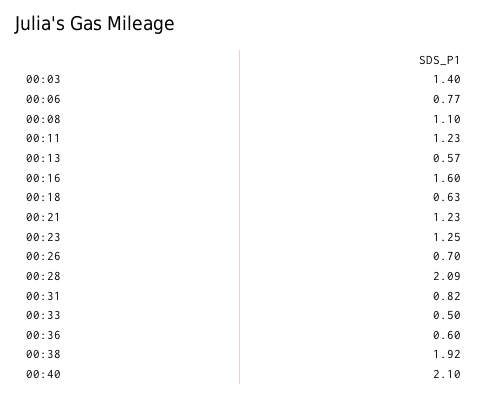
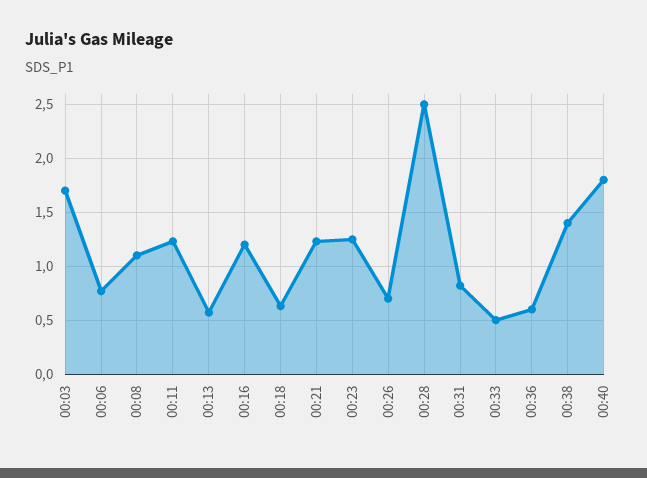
  {
-   "00:03": 1.4,
+   "00:03": 1.7,
    "00:06": 0.77,
    "00:08": 1.1,
    "00:11": 1.23,
    "00:13": 0.57,
-   "00:16": 1.6,
+   "00:16": 1.2,
    "00:18": 0.63,
    "00:21": 1.23,
    "00:23": 1.25,
    "00:26": 0.7,
-   "00:28": 2.09,
+   "00:28": 2.5,
    "00:31": 0.82,
    "00:33": 0.5,
    "00:36": 0.6,
-   "00:38": 1.92,
+   "00:38": 1.4,
-   "00:40": 2.1
+   "00:40": 1.8
  }

